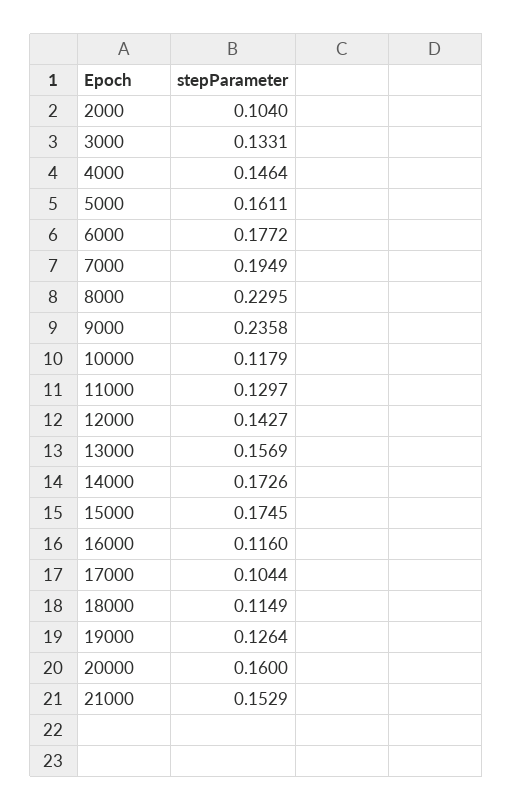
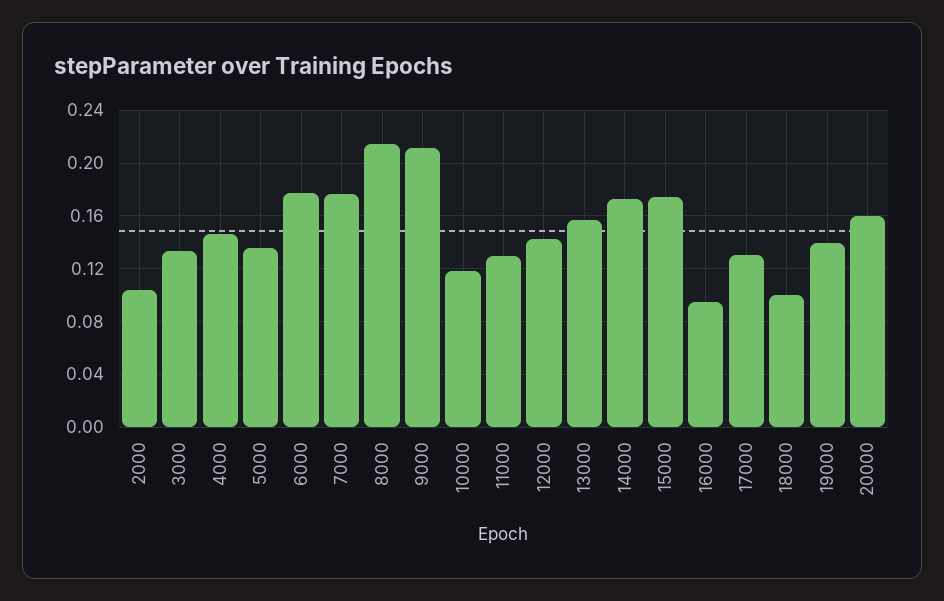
  {
    "2000": 0.104,
    "3000": 0.1331,
    "4000": 0.1464,
-   "5000": 0.1611,
+   "5000": 0.135,
    "6000": 0.1772,
-   "7000": 0.1949,
+   "7000": 0.175,
-   "8000": 0.2295,
+   "8000": 0.215,
-   "9000": 0.2358,
+   "9000": 0.21,
    "10000": 0.1179,
    "11000": 0.1297,
    "12000": 0.1427,
    "13000": 0.1569,
    "14000": 0.1726,
    "15000": 0.1745,
-   "16000": 0.116,
+   "16000": 0.095,
-   "17000": 0.1044,
+   "17000": 0.13,
-   "18000": 0.1149,
+   "18000": 0.1,
-   "19000": 0.1264,
+   "19000": 0.14,
-   "20000": 0.16,
+   "20000": 0.16
-   "21000": 0.1529
  }

